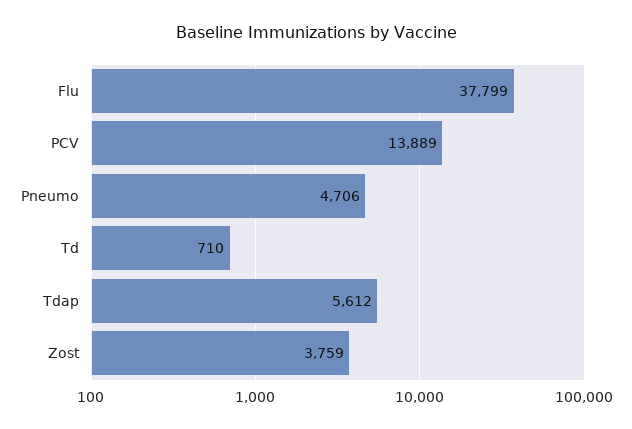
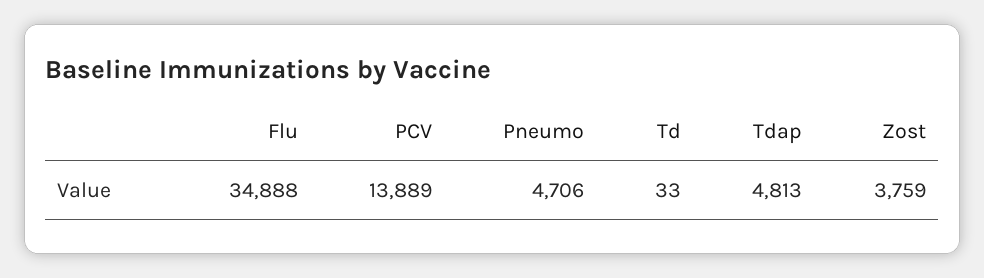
  {
-   "Flu": 37799,
+   "Flu": 34888,
    "PCV": 13889,
    "Pneumo": 4706,
-   "Td": 710,
+   "Td": 33,
-   "Tdap": 5612,
+   "Tdap": 4813,
    "Zost": 3759
  }

